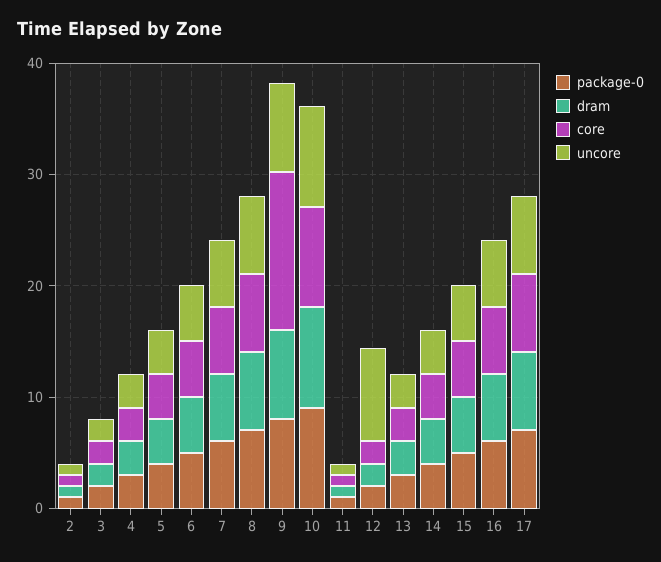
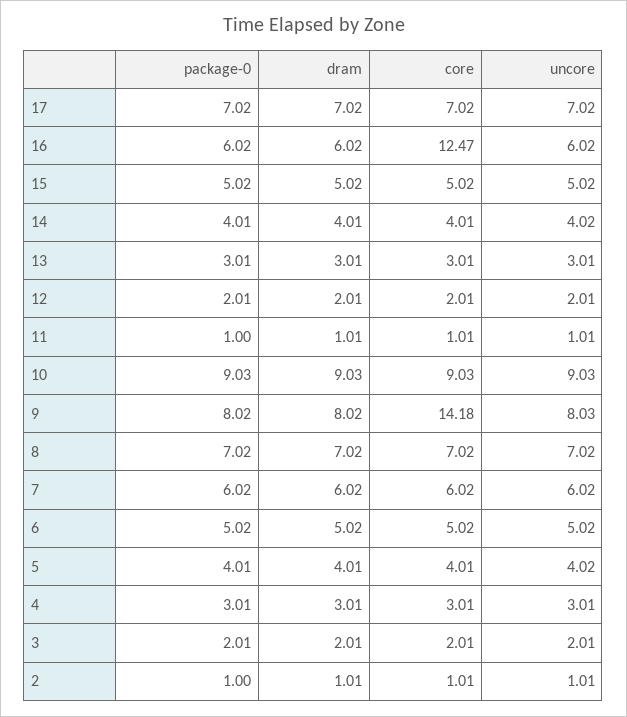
  {
    "package-0": {
      "2": 1,
      "3": 2.01,
      "4": 3.01,
      "5": 4.01,
      "6": 5.02,
      "7": 6.02,
      "8": 7.02,
      "9": 8.02,
      "10": 9.03,
      "11": 1,
      "12": 2.01,
      "13": 3.01,
      "14": 4.01,
      "15": 5.02,
      "16": 6.02,
      "17": 7.02
    },
    "dram": {
      "2": 1.01,
      "3": 2.01,
      "4": 3.01,
      "5": 4.01,
      "6": 5.02,
      "7": 6.02,
      "8": 7.02,
      "9": 8.02,
      "10": 9.03,
      "11": 1.01,
      "12": 2.01,
      "13": 3.01,
      "14": 4.01,
      "15": 5.02,
      "16": 6.02,
      "17": 7.02
    },
    "core": {
      "2": 1.01,
      "3": 2.01,
      "4": 3.01,
      "5": 4.01,
      "6": 5.02,
      "7": 6.02,
      "8": 7.02,
      "9": 14.18,
      "10": 9.03,
      "11": 1.01,
      "12": 2.01,
      "13": 3.01,
      "14": 4.01,
      "15": 5.02,
-     "16": 6,
+     "16": 12.47,
      "17": 7.02
    },
    "uncore": {
      "2": 1.01,
      "3": 2.01,
      "4": 3.01,
      "5": 4.02,
      "6": 5.02,
      "7": 6.02,
      "8": 7.02,
      "9": 8.03,
      "10": 9.03,
      "11": 1.01,
-     "12": 8,
+     "12": 2.01,
      "13": 3.01,
      "14": 4.02,
      "15": 5.02,
      "16": 6.02,
      "17": 7.02
    }
  }

